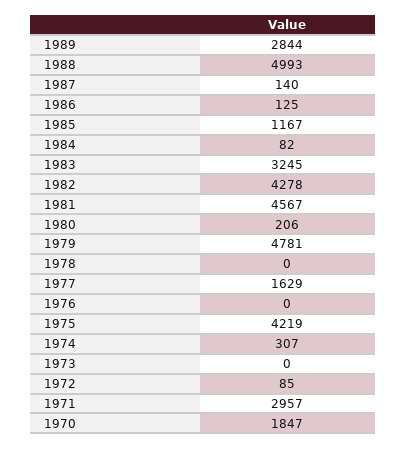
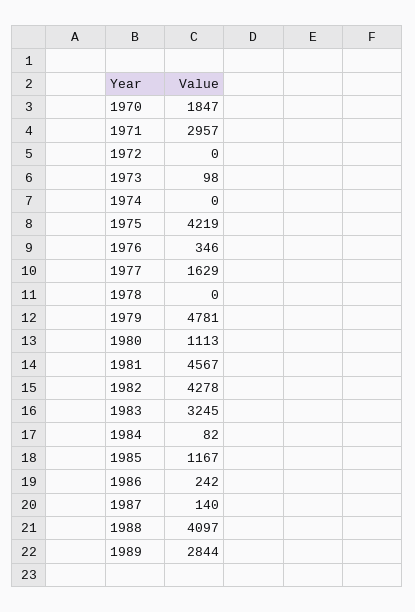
  {
    "1989": 2844,
-   "1988": 4993,
+   "1988": 4097,
    "1987": 140,
-   "1986": 125,
+   "1986": 242,
    "1985": 1167,
    "1984": 82,
    "1983": 3245,
    "1982": 4278,
    "1981": 4567,
-   "1980": 206,
+   "1980": 1113,
    "1979": 4781,
    "1978": 0,
    "1977": 1629,
-   "1976": 0,
+   "1976": 346,
    "1975": 4219,
-   "1974": 307,
+   "1974": 0,
-   "1973": 0,
+   "1973": 98,
-   "1972": 85,
+   "1972": 0,
    "1971": 2957,
    "1970": 1847
  }

